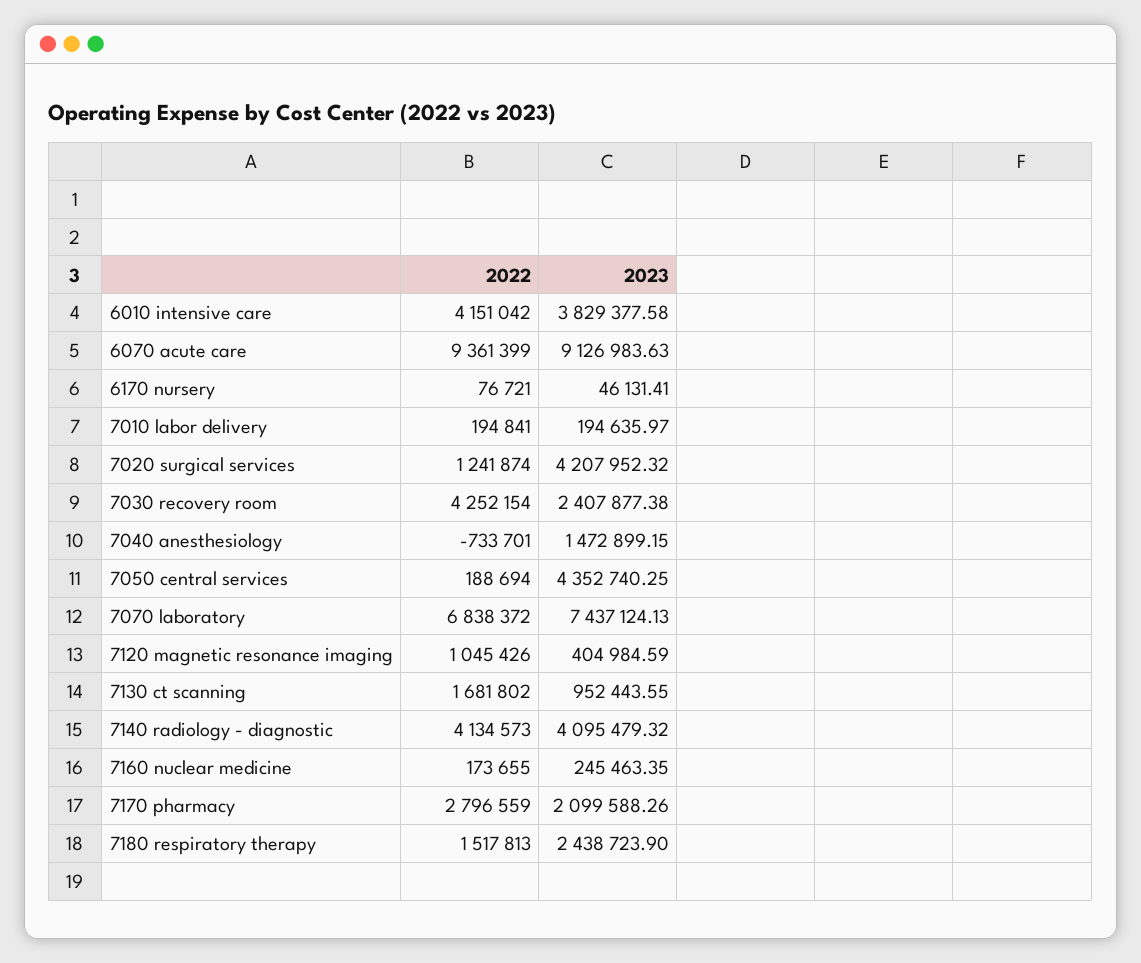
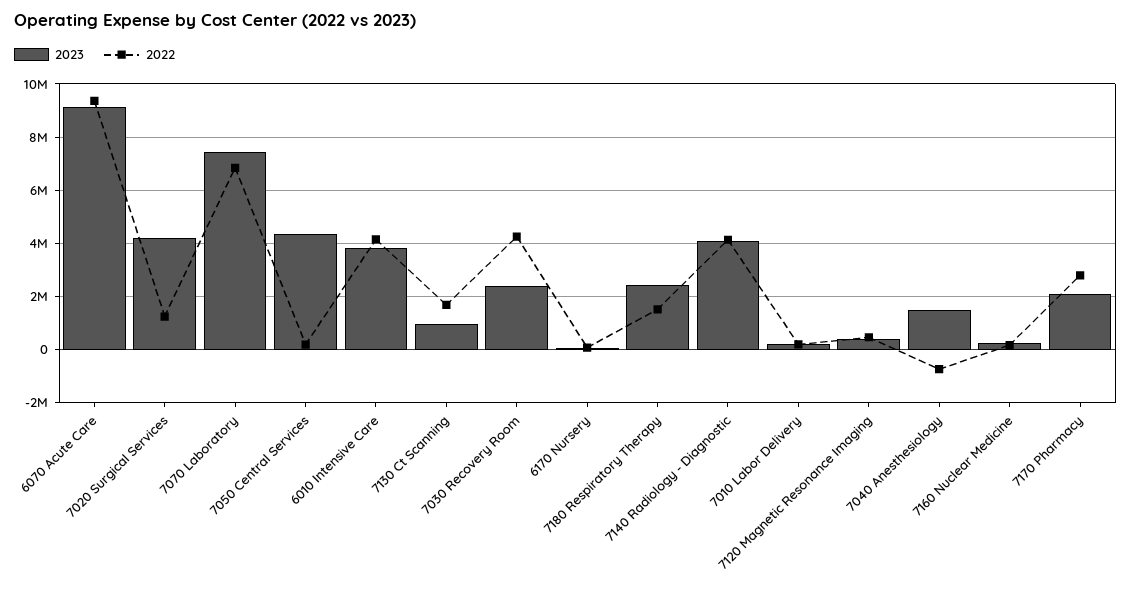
  {
    "2022": {
      "6010 intensive care": 4151042,
      "6070 acute care": 9361399,
      "6170 nursery": 76721,
      "7010 labor delivery": 194841,
      "7020 surgical services": 1241874,
      "7030 recovery room": 4252154,
      "7040 anesthesiology": -733701,
      "7050 central services": 188694,
      "7070 laboratory": 6838372,
-     "7120 magnetic resonance imaging": 1045426,
+     "7120 magnetic resonance imaging": 500000,
      "7130 ct scanning": 1681802,
      "7140 radiology - diagnostic": 4134573,
      "7160 nuclear medicine": 173655,
      "7170 pharmacy": 2796559,
      "7180 respiratory therapy": 1517813
    },
    "2023": {
      "6010 intensive care": 3829377.58,
      "6070 acute care": 9126983.63,
      "6170 nursery": 46131.41,
      "7010 labor delivery": 194635.97,
      "7020 surgical services": 4207952.32,
      "7030 recovery room": 2407877.38,
      "7040 anesthesiology": 1472899.15,
      "7050 central services": 4352740.25,
      "7070 laboratory": 7437124.13,
      "7120 magnetic resonance imaging": 404984.59,
      "7130 ct scanning": 952443.55,
      "7140 radiology - diagnostic": 4095479.32,
      "7160 nuclear medicine": 245463.35,
      "7170 pharmacy": 2099588.26,
      "7180 respiratory therapy": 2438723.9
    }
  }

